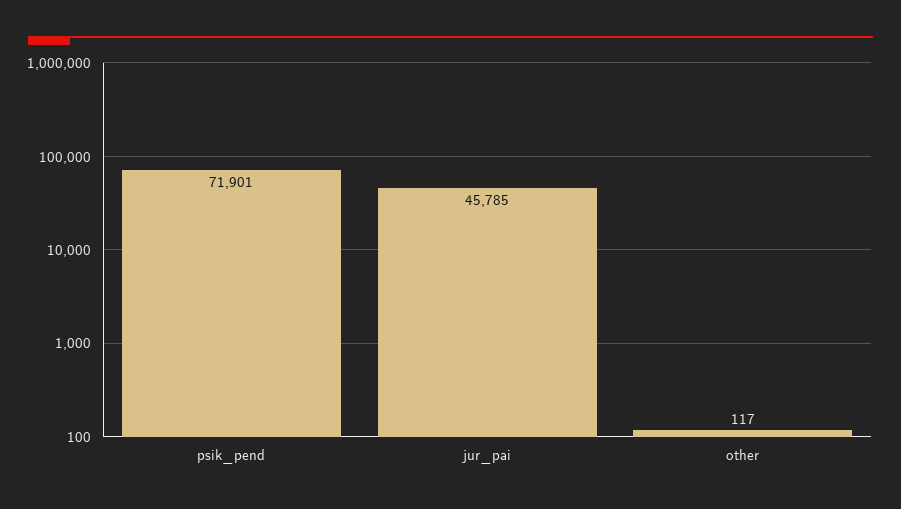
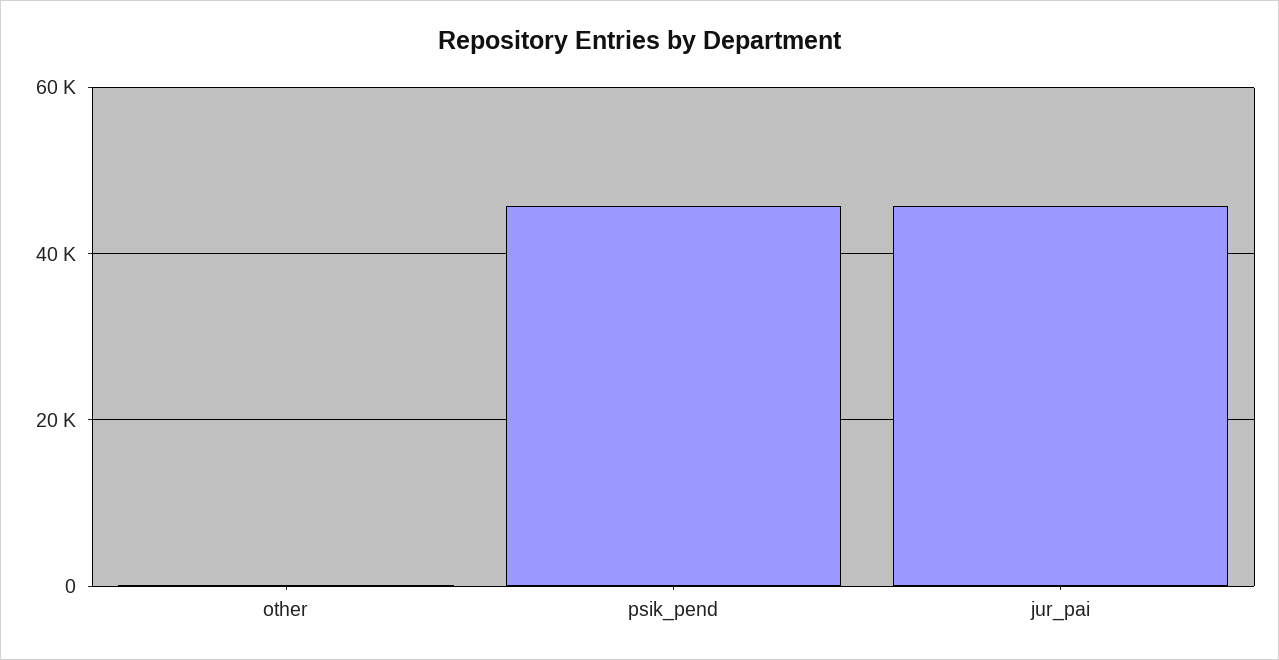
  {
-   "psik_pend": 71901,
+   "psik_pend": 46000,
    "jur_pai": 45785,
    "other": 117
  }

